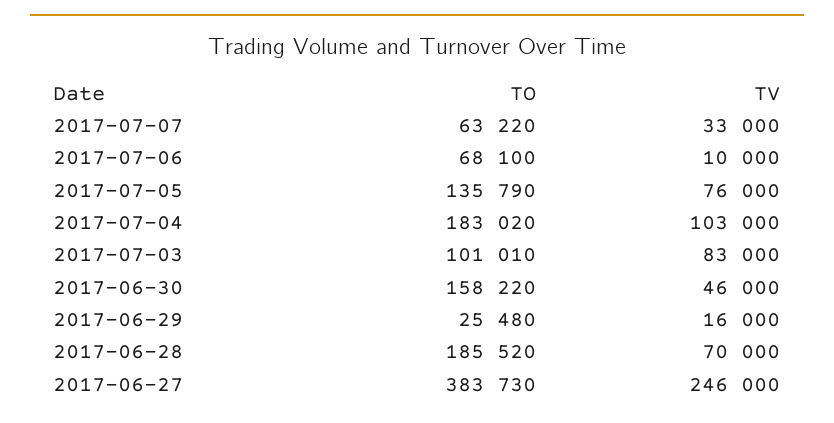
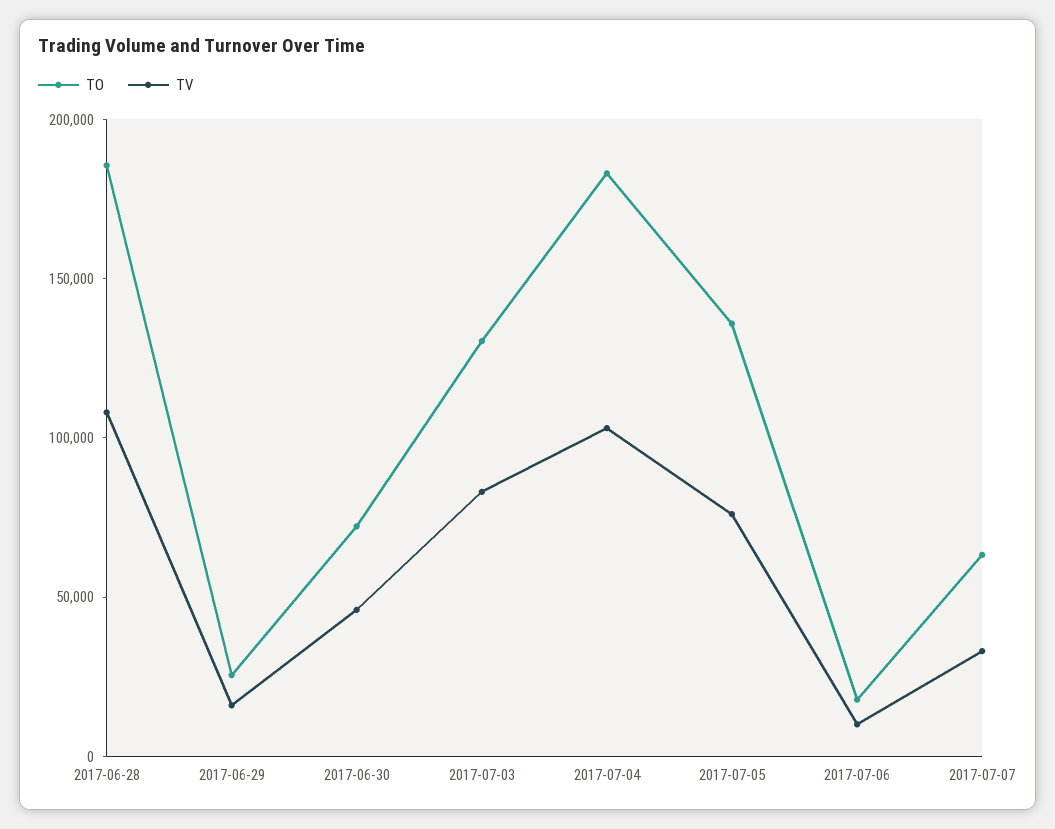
  {
    "TO": {
      "2017-07-07": 63220,
-     "2017-07-06": 68100,
+     "2017-07-06": 20000,
      "2017-07-05": 135790,
      "2017-07-04": 183020,
-     "2017-07-03": 101010,
+     "2017-07-03": 130000,
-     "2017-06-30": 158220,
+     "2017-06-30": 70000,
      "2017-06-29": 25480,
-     "2017-06-28": 185520,
+     "2017-06-28": 185520
-     "2017-06-27": 383730
    },
    "TV": {
      "2017-07-07": 33000,
      "2017-07-06": 10000,
      "2017-07-05": 76000,
      "2017-07-04": 103000,
      "2017-07-03": 83000,
      "2017-06-30": 46000,
      "2017-06-29": 16000,
-     "2017-06-28": 70000,
+     "2017-06-28": 110000
-     "2017-06-27": 246000
    }
  }

